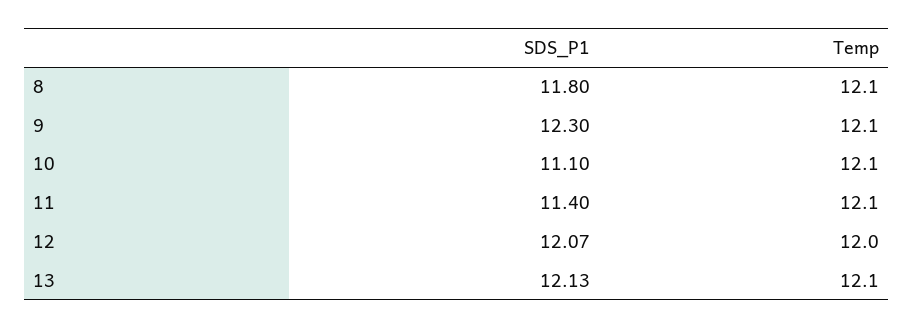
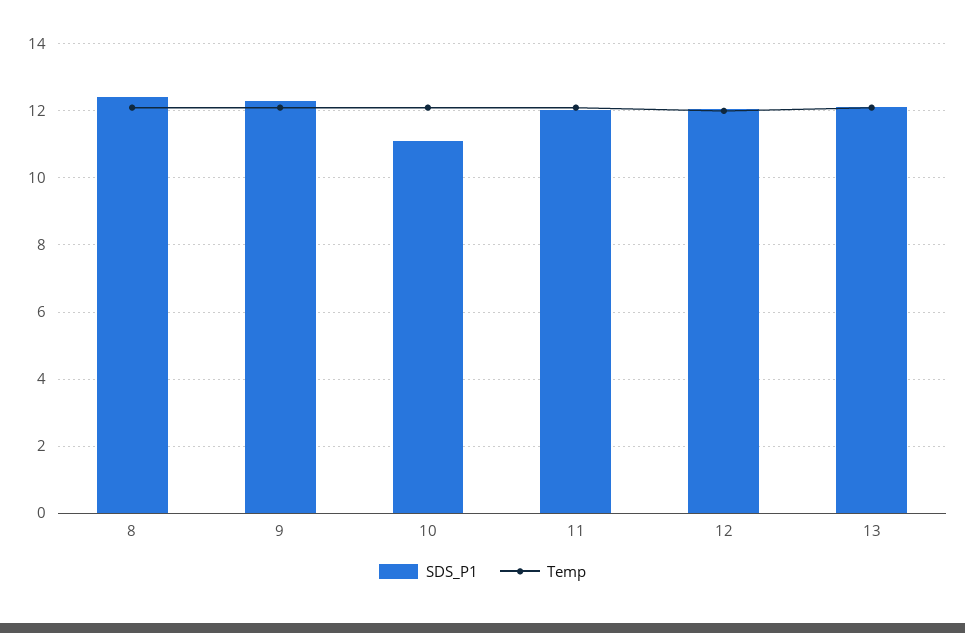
  {
    "SDS_P1": {
-     "8": 11.8,
+     "8": 12.4,
      "9": 12.3,
      "10": 11.1,
-     "11": 11.4,
+     "11": 12,
      "12": 12.07,
      "13": 12.13
    },
    "Temp": {
      "8": 12.1,
      "9": 12.1,
      "10": 12.1,
      "11": 12.1,
      "12": 12,
      "13": 12.1
    }
  }

